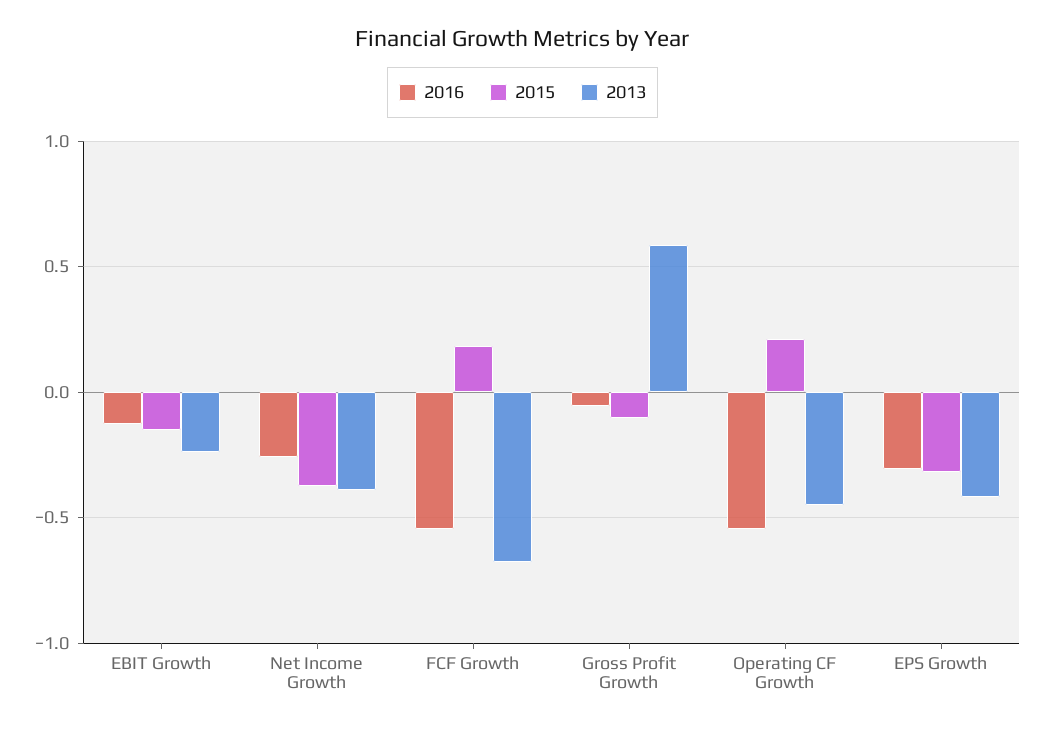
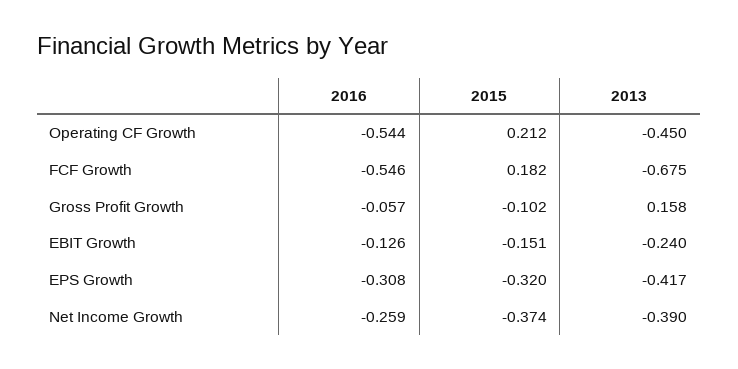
  {
    "2016": {
      "EBIT Growth": -0.126,
      "Net Income Growth": -0.259,
      "FCF Growth": -0.546,
      "Gross Profit Growth": -0.057,
      "Operating CF Growth": -0.544,
      "EPS Growth": -0.308
    },
    "2015": {
      "EBIT Growth": -0.151,
      "Net Income Growth": -0.374,
      "FCF Growth": 0.182,
      "Gross Profit Growth": -0.102,
      "Operating CF Growth": 0.212,
      "EPS Growth": -0.32
    },
    "2013": {
      "EBIT Growth": -0.24,
      "Net Income Growth": -0.39,
      "FCF Growth": -0.675,
-     "Gross Profit Growth": 0.6,
+     "Gross Profit Growth": 0.158,
      "Operating CF Growth": -0.45,
      "EPS Growth": -0.417
    }
  }

